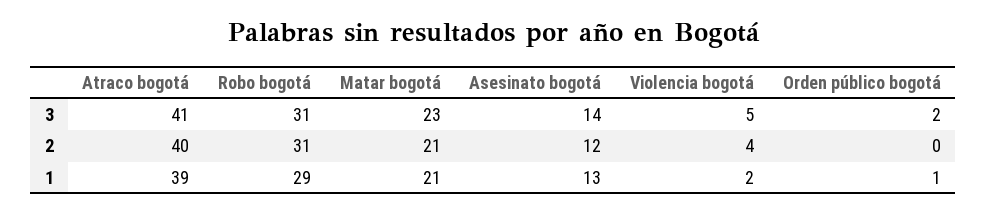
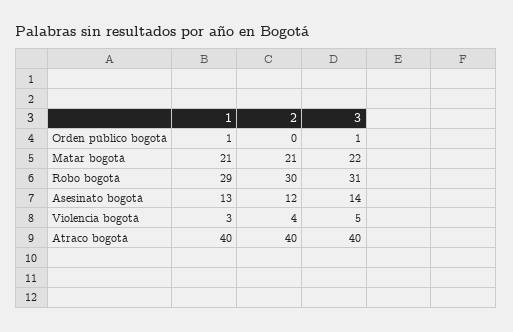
  {
    "Atraco bogotá": {
-     "3": 41,
+     "3": 40,
      "2": 40,
-     "1": 39
+     "1": 40
    },
    "Robo bogotá": {
      "3": 31,
-     "2": 31,
+     "2": 30,
      "1": 29
    },
    "Matar bogotá": {
-     "3": 23,
+     "3": 22,
      "2": 21,
      "1": 21
    },
    "Asesinato bogotá": {
      "3": 14,
      "2": 12,
      "1": 13
    },
    "Violencia bogotá": {
      "3": 5,
      "2": 4,
-     "1": 2
+     "1": 3
    },
    "Orden público bogotá": {
-     "3": 2,
+     "3": 1,
      "2": 0,
      "1": 1
    }
  }

